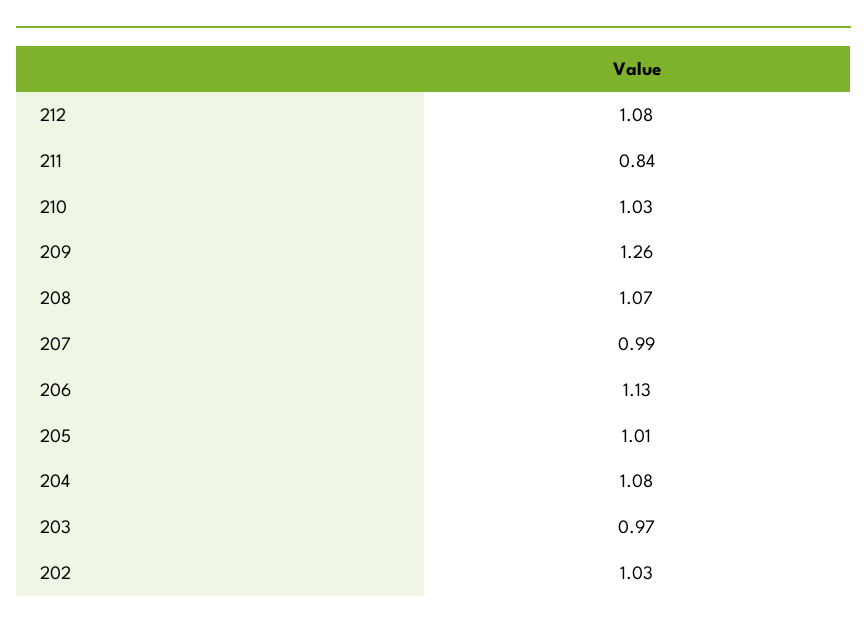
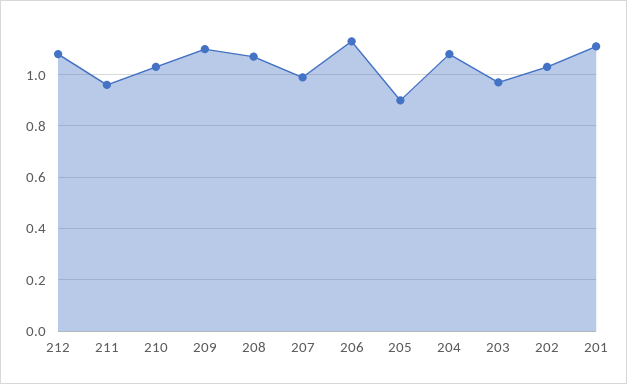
  {
    "212": 1.08,
-   "211": 0.84,
+   "211": 0.95,
    "210": 1.03,
-   "209": 1.26,
+   "209": 1.1,
    "208": 1.07,
    "207": 0.99,
    "206": 1.13,
-   "205": 1.01,
+   "205": 0.9,
    "204": 1.08,
    "203": 0.97,
-   "202": 1.03
+   "202": 1.03,
+   "201": 1.1
  }

